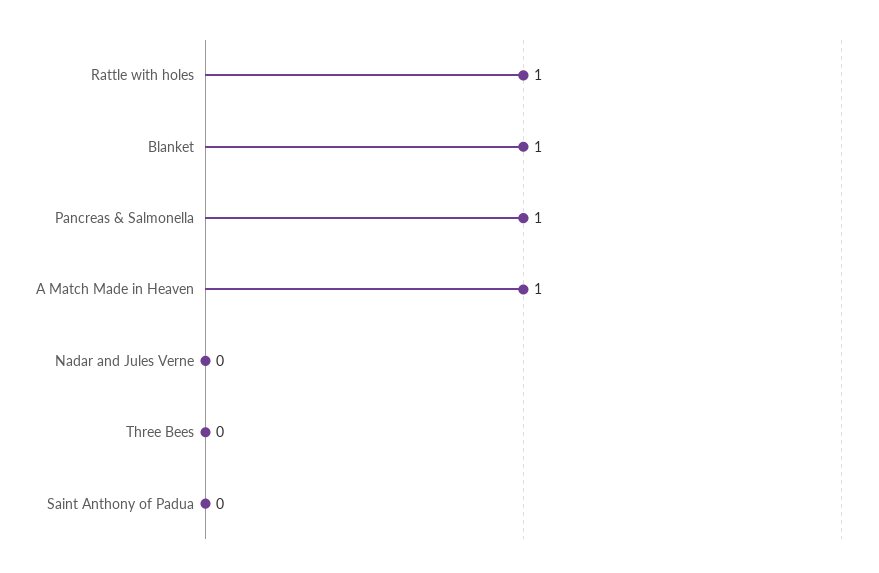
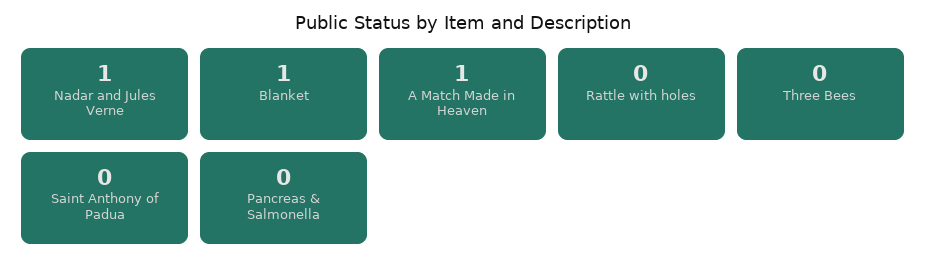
  {
-   "Rattle with holes": 1,
+   "Rattle with holes": 0,
    "Blanket": 1,
-   "Pancreas & Salmonella": 1,
+   "Pancreas & Salmonella": 0,
    "A Match Made in Heaven": 1,
-   "Nadar and Jules Verne": 0,
+   "Nadar and Jules Verne": 1,
    "Three Bees": 0,
    "Saint Anthony of Padua": 0
  }

